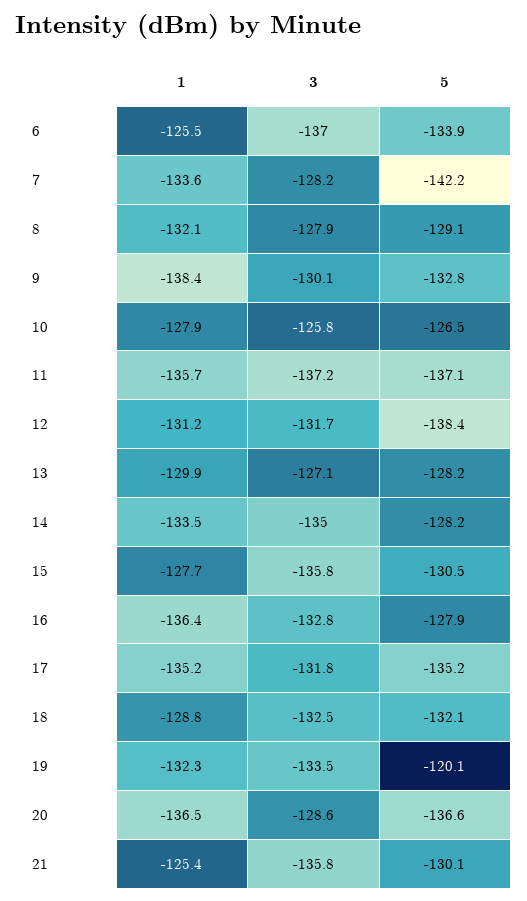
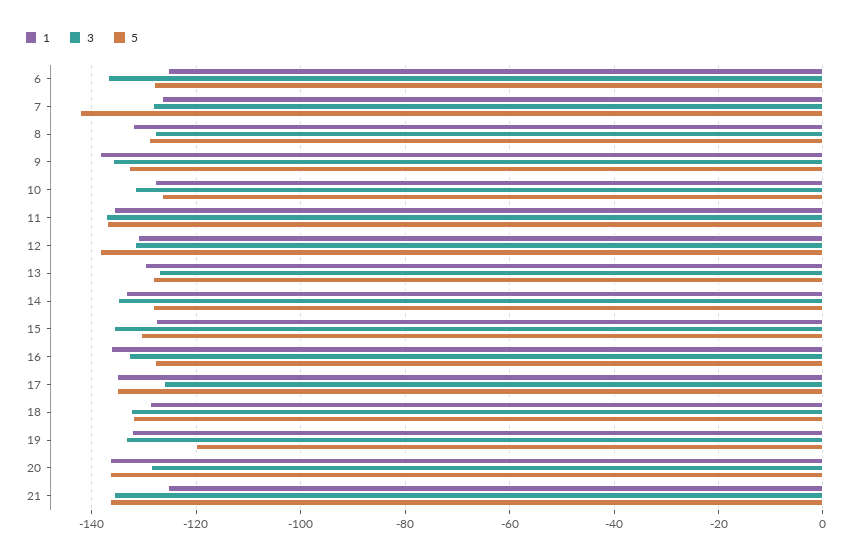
  {
    "1": {
      "6": -125.5,
-     "7": -133.6,
+     "7": -126,
      "8": -132.1,
      "9": -138.4,
      "10": -127.9,
      "11": -135.7,
      "12": -131.2,
      "13": -129.9,
      "14": -133.5,
      "15": -127.7,
      "16": -136.4,
      "17": -135.2,
      "18": -128.8,
      "19": -132.3,
      "20": -136.5,
      "21": -125.4
    },
    "3": {
      "6": -137,
      "7": -128.2,
      "8": -127.9,
-     "9": -130.1,
+     "9": -136,
-     "10": -125.8,
+     "10": -132,
      "11": -137.2,
      "12": -131.7,
      "13": -127.1,
      "14": -135,
      "15": -135.8,
      "16": -132.8,
-     "17": -131.8,
+     "17": -126,
      "18": -132.5,
      "19": -133.5,
      "20": -128.6,
      "21": -135.8
    },
    "5": {
-     "6": -133.9,
+     "6": -128,
      "7": -142.2,
      "8": -129.1,
      "9": -132.8,
      "10": -126.5,
      "11": -137.1,
      "12": -138.4,
      "13": -128.2,
      "14": -128.2,
      "15": -130.5,
      "16": -127.9,
      "17": -135.2,
      "18": -132.1,
      "19": -120.1,
      "20": -136.6,
-     "21": -130.1
+     "21": -136
    }
  }

